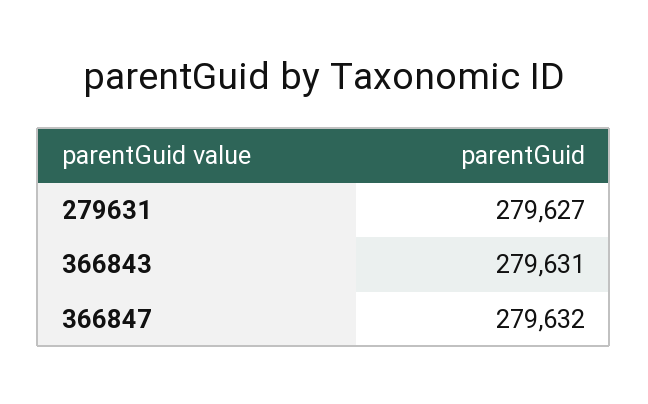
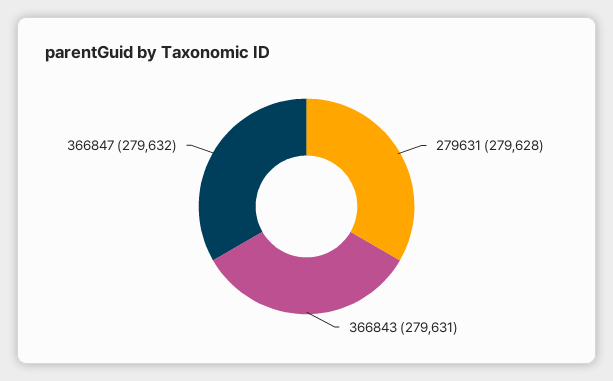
  {
-   "279631": 279627,
+   "279631": 279628,
    "366843": 279631,
    "366847": 279632
  }

